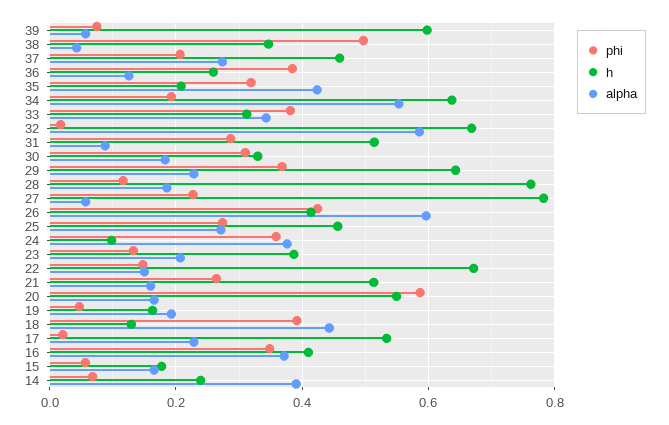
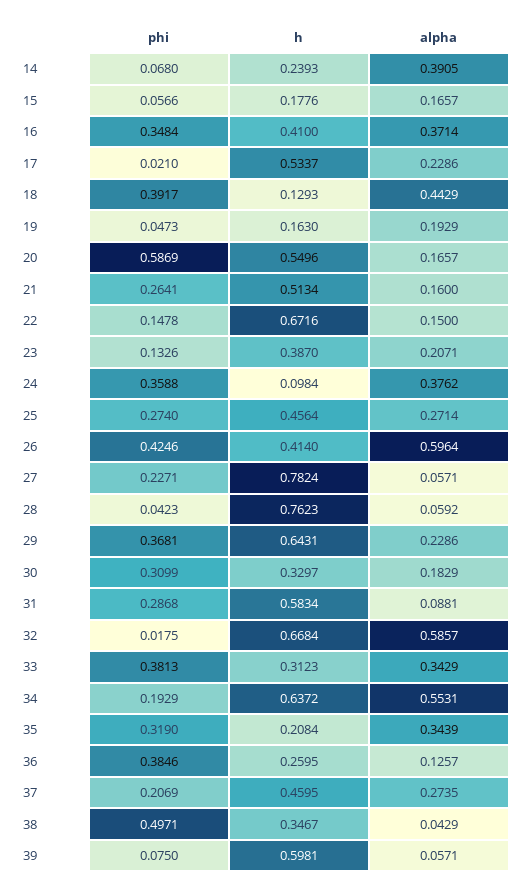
  {
    "phi": {
      "39": 0.075,
      "38": 0.4971,
      "37": 0.2069,
      "36": 0.3846,
      "35": 0.319,
      "34": 0.1929,
      "33": 0.3813,
      "32": 0.0175,
      "31": 0.2868,
      "30": 0.3099,
      "29": 0.3681,
-     "28": 0.12,
+     "28": 0.0423,
      "27": 0.2271,
      "26": 0.4246,
      "25": 0.274,
      "24": 0.3588,
      "23": 0.1326,
      "22": 0.1478,
      "21": 0.2641,
      "20": 0.5869,
      "19": 0.0473,
      "18": 0.3917,
      "17": 0.021,
      "16": 0.3484,
      "15": 0.0566,
      "14": 0.068
    },
    "h": {
      "39": 0.5981,
      "38": 0.3467,
      "37": 0.4595,
      "36": 0.2595,
      "35": 0.2084,
      "34": 0.6372,
      "33": 0.3123,
      "32": 0.6684,
-     "31": 0.52,
+     "31": 0.5834,
      "30": 0.3297,
      "29": 0.6431,
      "28": 0.7623,
      "27": 0.7824,
      "26": 0.414,
      "25": 0.4564,
      "24": 0.0984,
      "23": 0.387,
      "22": 0.6716,
      "21": 0.5134,
      "20": 0.5496,
      "19": 0.163,
      "18": 0.1293,
      "17": 0.5337,
      "16": 0.41,
      "15": 0.1776,
      "14": 0.2393
    },
    "alpha": {
      "39": 0.0571,
      "38": 0.0429,
      "37": 0.2735,
      "36": 0.1257,
-     "35": 0.42,
+     "35": 0.3439,
      "34": 0.5531,
      "33": 0.3429,
      "32": 0.5857,
      "31": 0.0881,
      "30": 0.1829,
      "29": 0.2286,
-     "28": 0.18,
+     "28": 0.0592,
      "27": 0.0571,
      "26": 0.5964,
      "25": 0.2714,
      "24": 0.3762,
      "23": 0.2071,
      "22": 0.15,
      "21": 0.16,
      "20": 0.1657,
      "19": 0.1929,
      "18": 0.4429,
      "17": 0.2286,
      "16": 0.3714,
      "15": 0.1657,
      "14": 0.3905
    }
  }

